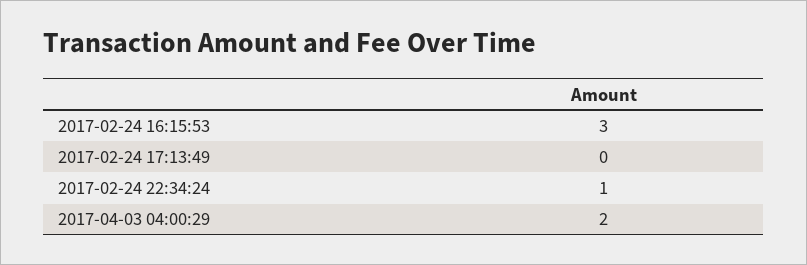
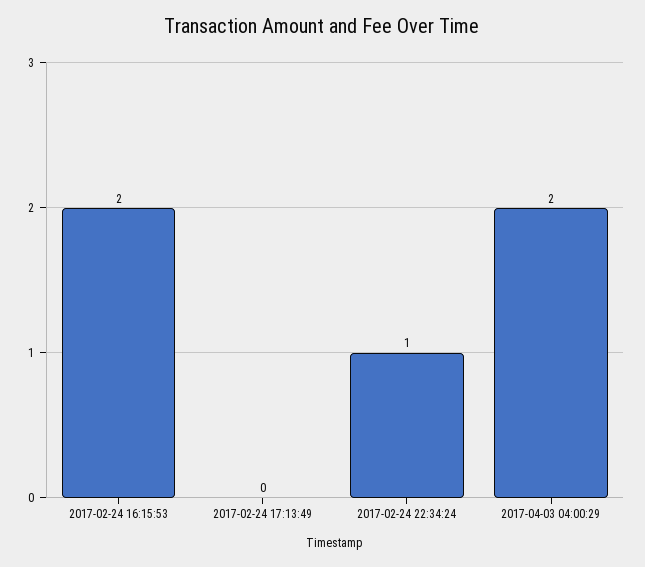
  {
-   "2017-02-24 16:15:53": 3,
+   "2017-02-24 16:15:53": 2,
    "2017-02-24 17:13:49": 0,
    "2017-02-24 22:34:24": 1,
    "2017-04-03 04:00:29": 2
  }

